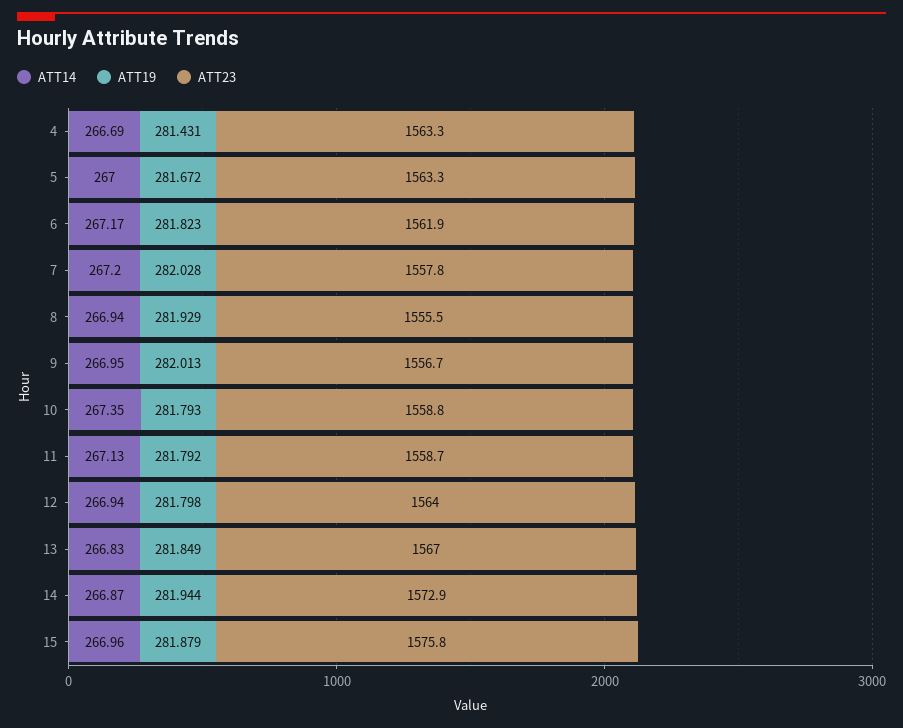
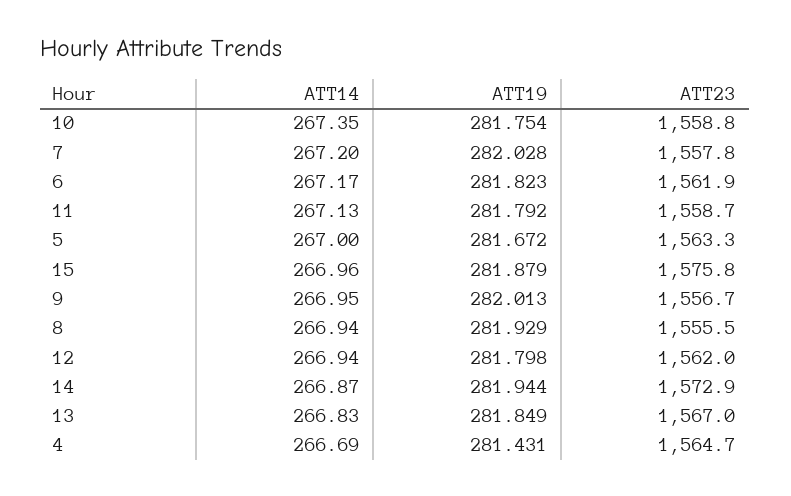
  {
    "ATT14": {
      "4": 266.69,
      "5": 267,
      "6": 267.17,
      "7": 267.2,
      "8": 266.94,
      "9": 266.95,
      "10": 267.35,
      "11": 267.13,
      "12": 266.94,
      "13": 266.83,
      "14": 266.87,
      "15": 266.96
    },
    "ATT19": {
      "4": 281.431,
      "5": 281.672,
      "6": 281.823,
      "7": 282.028,
      "8": 281.929,
      "9": 282.013,
-     "10": 281.793,
+     "10": 281.754,
      "11": 281.792,
      "12": 281.798,
      "13": 281.849,
      "14": 281.944,
      "15": 281.879
    },
    "ATT23": {
-     "4": 1563.3,
+     "4": 1564.7,
      "5": 1563.3,
      "6": 1561.9,
      "7": 1557.8,
      "8": 1555.5,
      "9": 1556.7,
      "10": 1558.8,
      "11": 1558.7,
-     "12": 1564,
+     "12": 1562,
      "13": 1567,
      "14": 1572.9,
      "15": 1575.8
    }
  }

